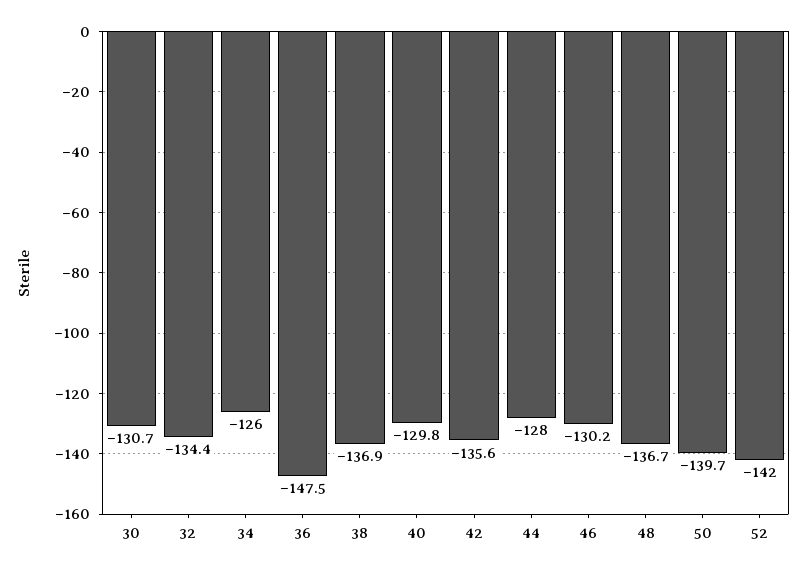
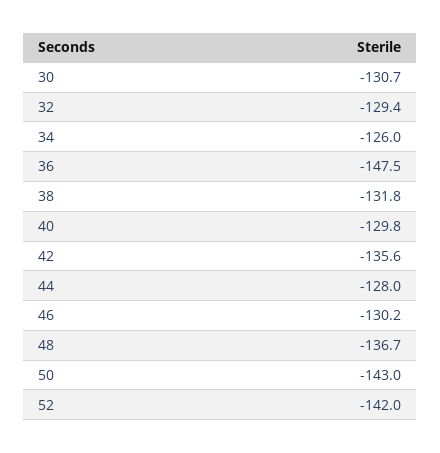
  {
    "30": -130.7,
-   "32": -134.4,
+   "32": -129.4,
    "34": -126,
    "36": -147.5,
-   "38": -136.9,
+   "38": -131.8,
    "40": -129.8,
    "42": -135.6,
    "44": -128,
    "46": -130.2,
    "48": -136.7,
-   "50": -139.7,
+   "50": -143,
    "52": -142
  }

